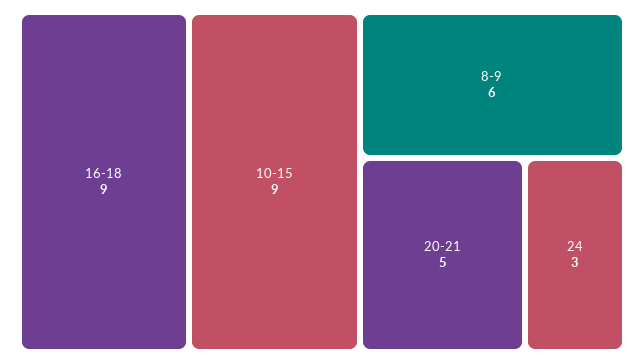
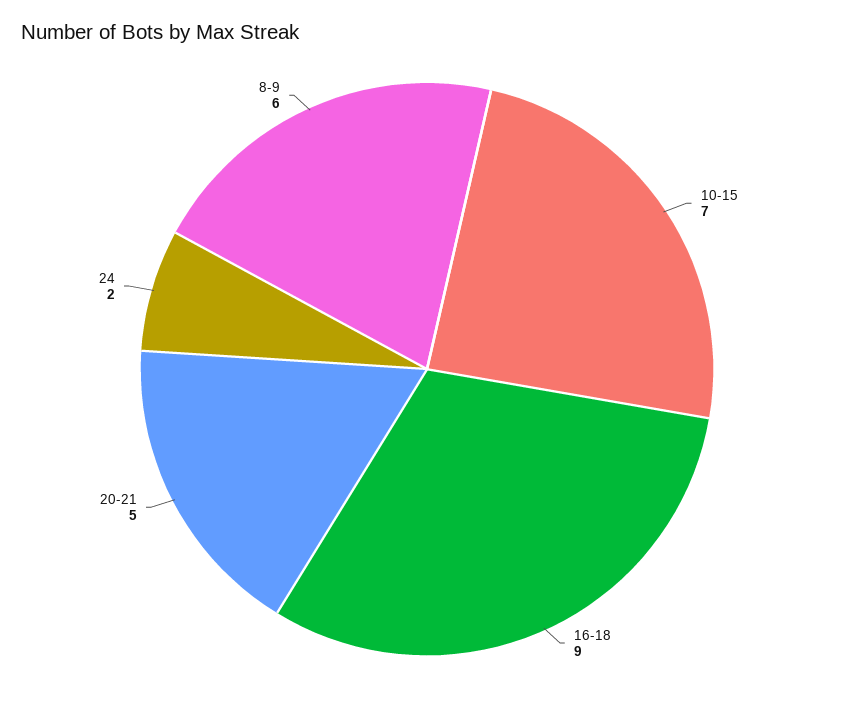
  {
    "16-18": 9,
-   "10-15": 9,
+   "10-15": 7,
    "8-9": 6,
    "20-21": 5,
-   "24": 3
+   "24": 2
  }

